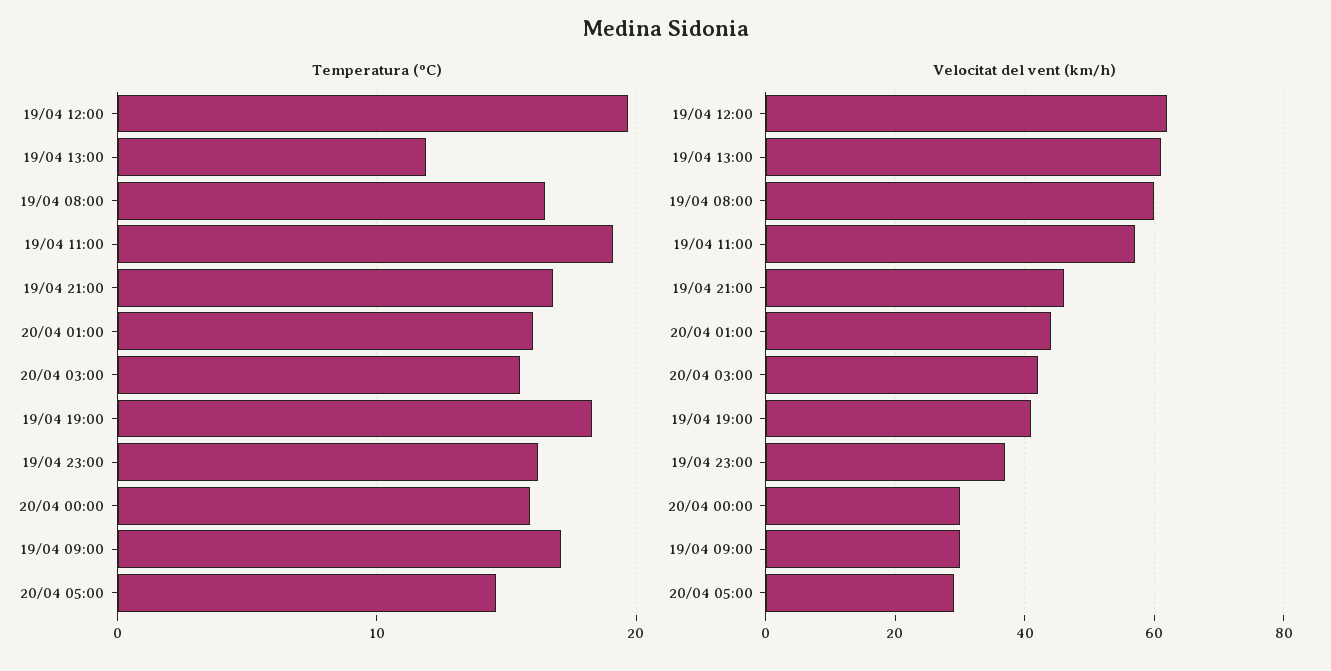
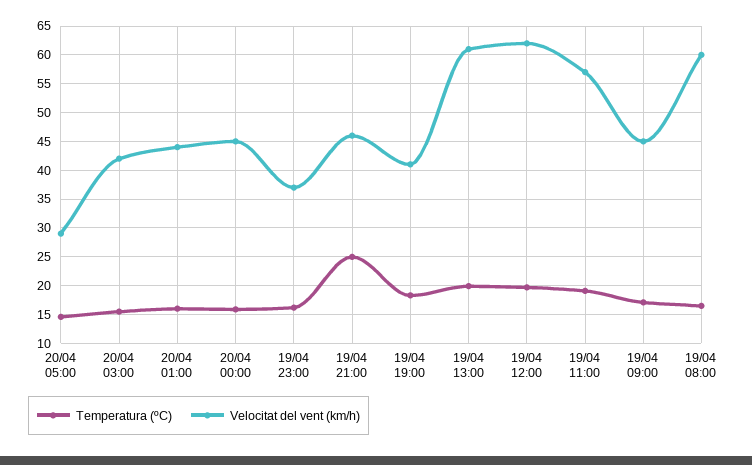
  {
    "Temperatura (ºC)": {
      "19/04 12:00": 20,
-     "19/04 13:00": 12,
+     "19/04 13:00": 20,
      "19/04 08:00": 17,
      "19/04 11:00": 19,
-     "19/04 21:00": 17,
+     "19/04 21:00": 25,
      "20/04 01:00": 16,
      "20/04 03:00": 16,
      "19/04 19:00": 18,
      "19/04 23:00": 16,
      "20/04 00:00": 16,
      "19/04 09:00": 17,
      "20/04 05:00": 15
    },
    "Velocitat del vent (km/h)": {
      "19/04 12:00": 62.5,
      "19/04 13:00": 60,
      "19/04 08:00": 60,
      "19/04 11:00": 57.5,
      "19/04 21:00": 45,
      "20/04 01:00": 45,
      "20/04 03:00": 42.5,
      "19/04 19:00": 40,
      "19/04 23:00": 37.5,
-     "20/04 00:00": 30,
+     "20/04 00:00": 45,
-     "19/04 09:00": 30,
+     "19/04 09:00": 45,
      "20/04 05:00": 30
    }
  }

